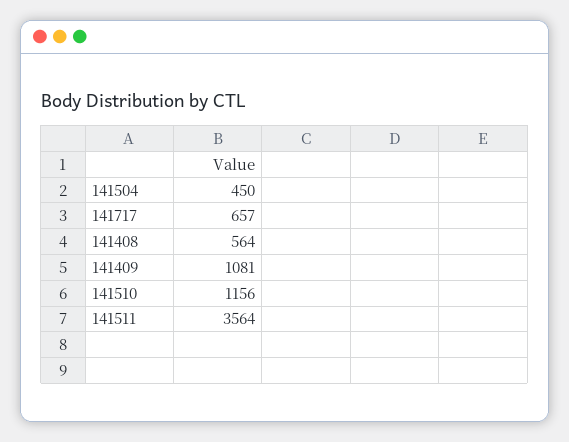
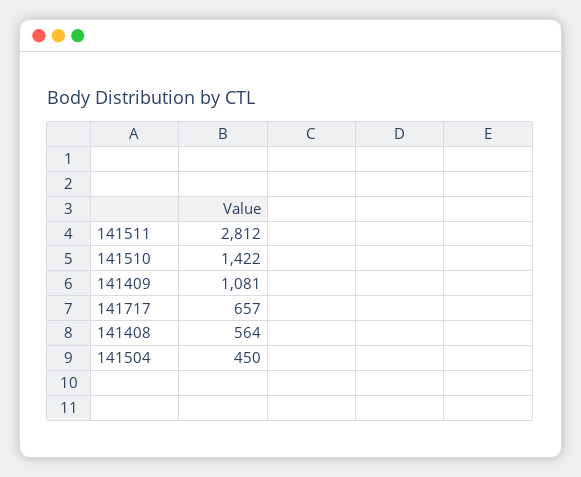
  {
    "141504": 450,
    "141717": 657,
    "141408": 564,
    "141409": 1081,
-   "141510": 1156,
+   "141510": 1422,
-   "141511": 3564
+   "141511": 2812
  }

